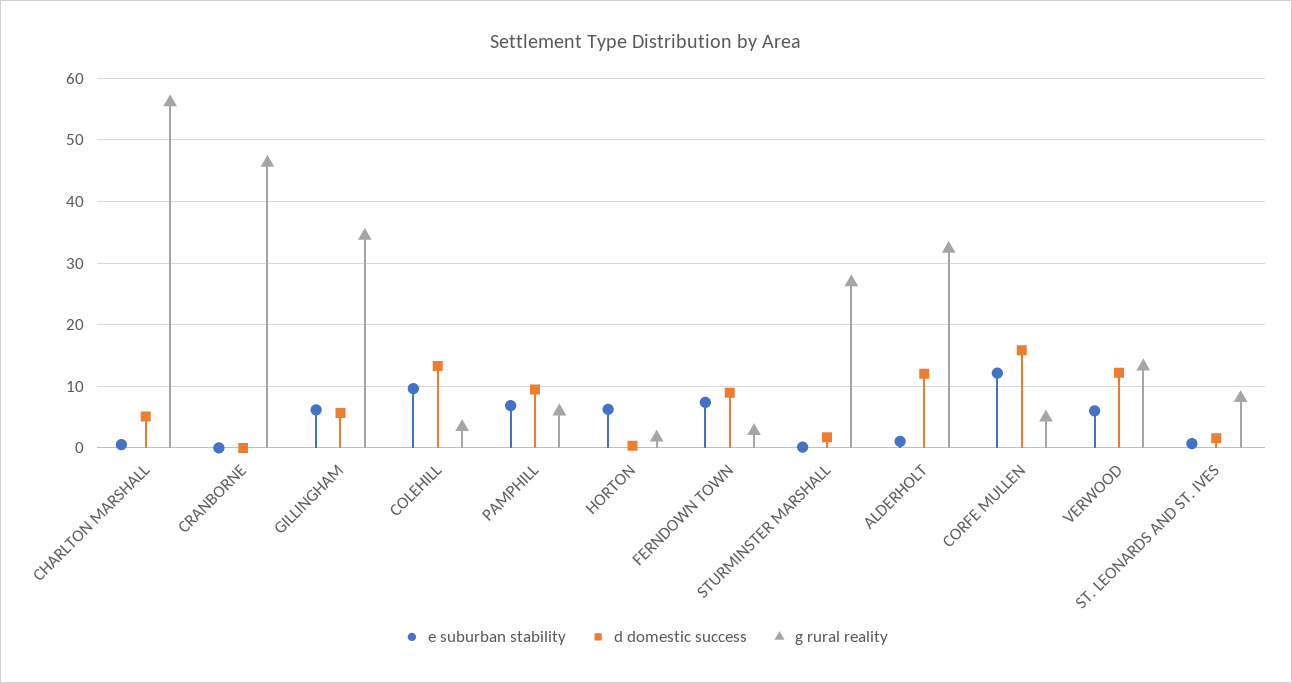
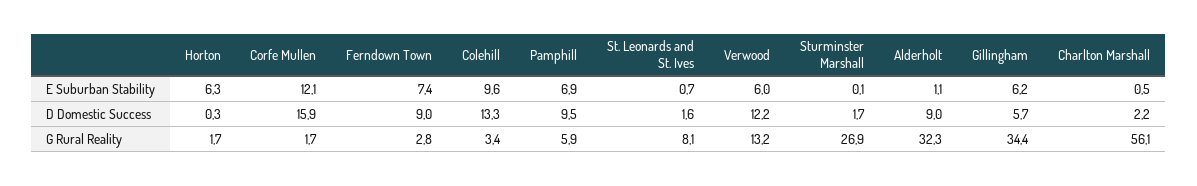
  {
    "e suburban stability": {
      "CHARLTON MARSHALL": 0.5,
-     "CRANBORNE": 0,
      "GILLINGHAM": 6.2,
      "COLEHILL": 9.6,
      "PAMPHILL": 6.9,
      "HORTON": 6.3,
      "FERNDOWN TOWN": 7.4,
      "STURMINSTER MARSHALL": 0.1,
      "ALDERHOLT": 1.1,
      "CORFE MULLEN": 12.1,
      "VERWOOD": 6,
      "ST. LEONARDS AND ST. IVES": 0.7
    },
    "d domestic success": {
-     "CHARLTON MARSHALL": 5,
+     "CHARLTON MARSHALL": 2.2,
-     "CRANBORNE": 0,
      "GILLINGHAM": 5.7,
      "COLEHILL": 13.3,
      "PAMPHILL": 9.5,
      "HORTON": 0.3,
      "FERNDOWN TOWN": 9,
      "STURMINSTER MARSHALL": 1.7,
-     "ALDERHOLT": 12,
+     "ALDERHOLT": 9,
      "CORFE MULLEN": 15.9,
      "VERWOOD": 12.2,
      "ST. LEONARDS AND ST. IVES": 1.6
    },
    "g rural reality": {
      "CHARLTON MARSHALL": 56.1,
-     "CRANBORNE": 46,
      "GILLINGHAM": 34.4,
      "COLEHILL": 3.4,
      "PAMPHILL": 5.9,
      "HORTON": 1.7,
      "FERNDOWN TOWN": 2.8,
      "STURMINSTER MARSHALL": 26.9,
      "ALDERHOLT": 32.3,
-     "CORFE MULLEN": 5,
+     "CORFE MULLEN": 1.7,
      "VERWOOD": 13.2,
      "ST. LEONARDS AND ST. IVES": 8.1
    }
  }

